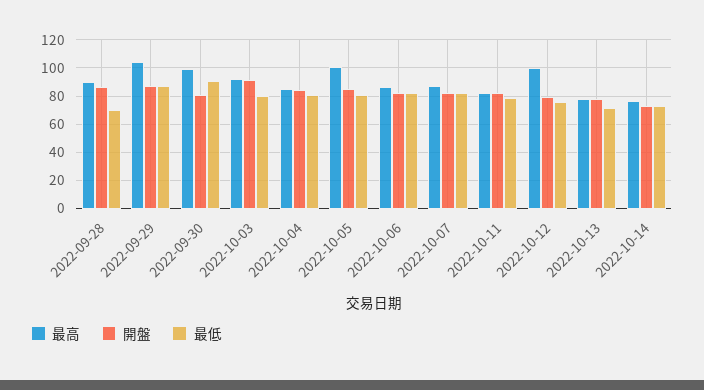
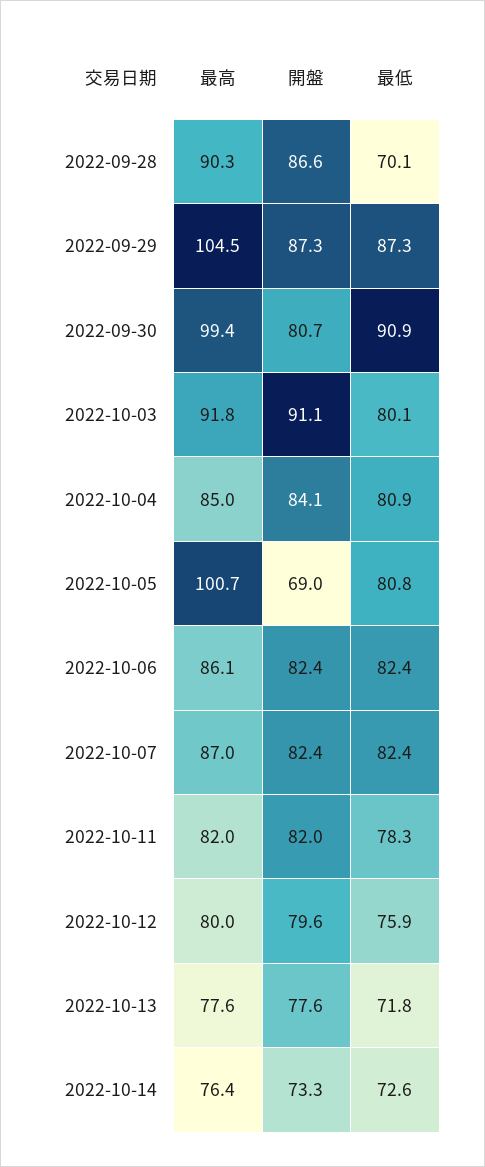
  {
    "最高": {
      "2022-09-28": 90.3,
      "2022-09-29": 104.5,
      "2022-09-30": 99.4,
      "2022-10-03": 91.8,
      "2022-10-04": 85,
      "2022-10-05": 100.7,
      "2022-10-06": 86.1,
      "2022-10-07": 87,
      "2022-10-11": 82,
-     "2022-10-12": 100,
+     "2022-10-12": 80,
      "2022-10-13": 77.6,
      "2022-10-14": 76.4
    },
    "開盤": {
      "2022-09-28": 86.6,
      "2022-09-29": 87.3,
      "2022-09-30": 80.7,
      "2022-10-03": 91.1,
      "2022-10-04": 84.1,
-     "2022-10-05": 85,
+     "2022-10-05": 69,
      "2022-10-06": 82.4,
      "2022-10-07": 82.4,
      "2022-10-11": 82,
      "2022-10-12": 79.6,
      "2022-10-13": 77.6,
      "2022-10-14": 73.3
    },
    "最低": {
      "2022-09-28": 70.1,
      "2022-09-29": 87.3,
      "2022-09-30": 90.9,
      "2022-10-03": 80.1,
      "2022-10-04": 80.9,
      "2022-10-05": 80.8,
      "2022-10-06": 82.4,
      "2022-10-07": 82.4,
      "2022-10-11": 78.3,
      "2022-10-12": 75.9,
      "2022-10-13": 71.8,
      "2022-10-14": 72.6
    }
  }

